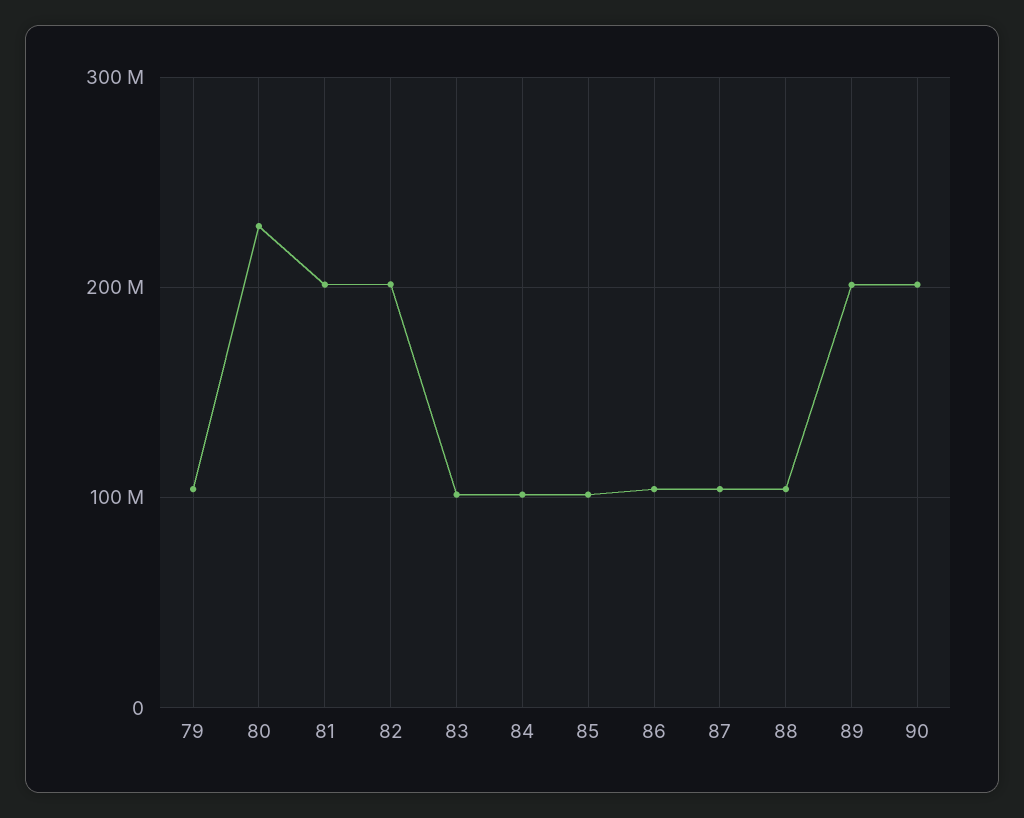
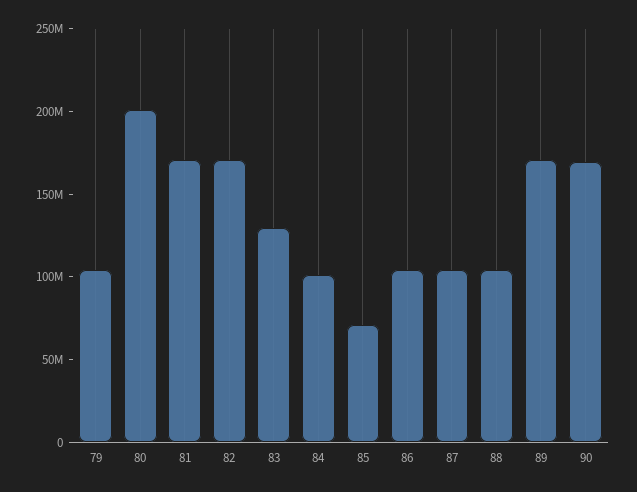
  {
    "79": 100000000,
-   "80": 230000000,
+   "80": 200000000,
-   "81": 200000000,
+   "81": 170000000,
-   "82": 200000000,
+   "82": 170000000,
-   "83": 100000000,
+   "83": 130000000,
    "84": 100000000,
-   "85": 100000000,
+   "85": 70000000,
    "86": 100000000,
    "87": 100000000,
    "88": 100000000,
-   "89": 200000000,
+   "89": 170000000,
-   "90": 200000000
+   "90": 170000000
  }

